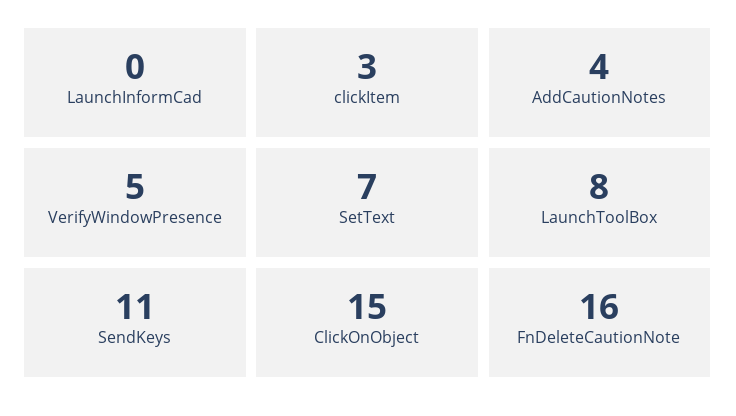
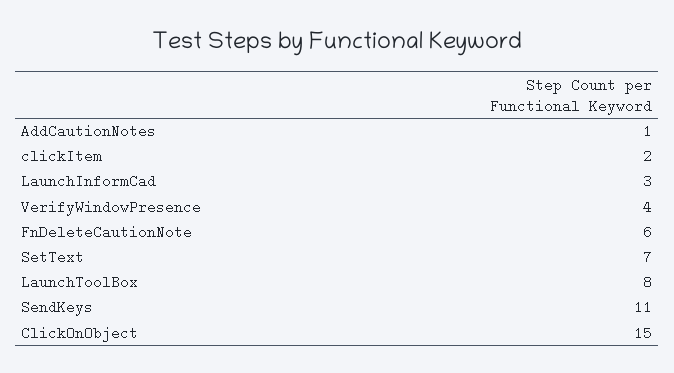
  {
-   "LaunchInformCad": 0,
+   "LaunchInformCad": 3,
-   "clickItem": 3,
+   "clickItem": 2,
-   "AddCautionNotes": 4,
+   "AddCautionNotes": 1,
-   "VerifyWindowPresence": 5,
+   "VerifyWindowPresence": 4,
    "SetText": 7,
    "LaunchToolBox": 8,
    "SendKeys": 11,
    "ClickOnObject": 15,
-   "FnDeleteCautionNote": 16
+   "FnDeleteCautionNote": 6
  }

